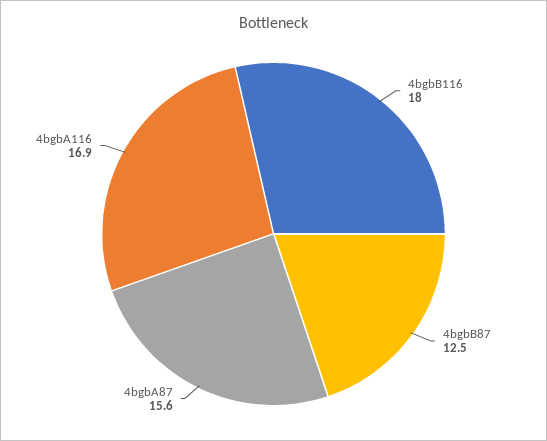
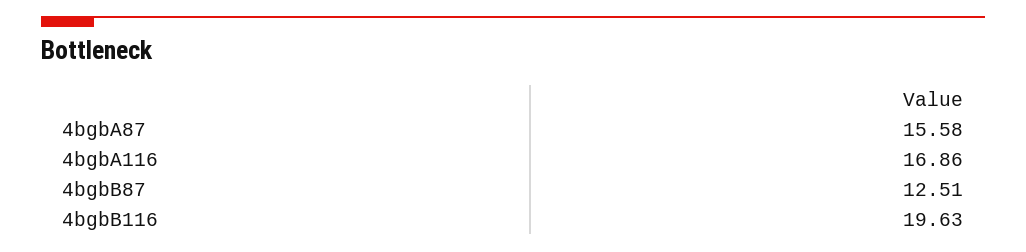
  {
-   "4bgbB116": 18,
+   "4bgbB116": 19.63,
    "4bgbB87": 12.51,
    "4bgbA87": 15.58,
    "4bgbA116": 16.86
  }

